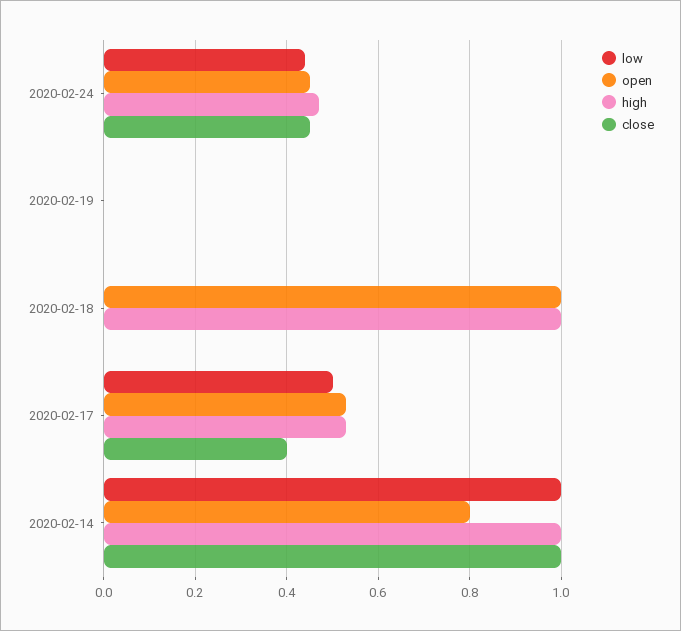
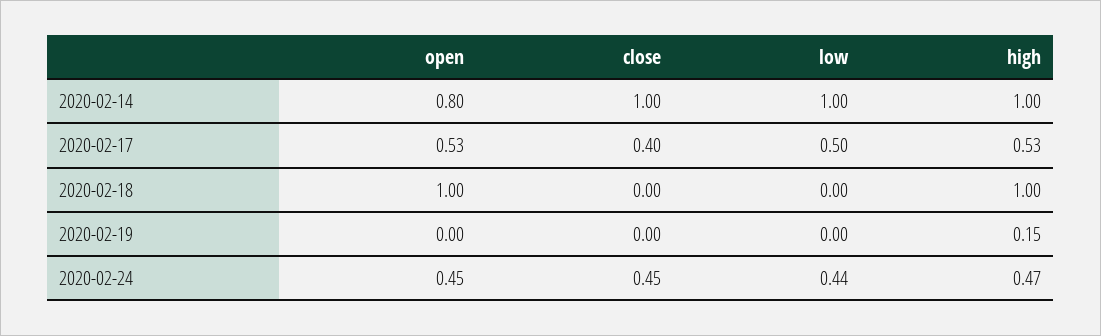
  {
    "low": {
      "2020-02-24": 0.44,
      "2020-02-19": 0,
      "2020-02-18": 0,
      "2020-02-17": 0.5,
      "2020-02-14": 1
    },
    "open": {
      "2020-02-24": 0.45,
      "2020-02-19": 0,
      "2020-02-18": 1,
      "2020-02-17": 0.53,
      "2020-02-14": 0.8
    },
    "high": {
      "2020-02-24": 0.47,
-     "2020-02-19": 0,
+     "2020-02-19": 0.15,
      "2020-02-18": 1,
      "2020-02-17": 0.53,
      "2020-02-14": 1
    },
    "close": {
      "2020-02-24": 0.45,
      "2020-02-19": 0,
      "2020-02-18": 0,
      "2020-02-17": 0.4,
      "2020-02-14": 1
    }
  }

